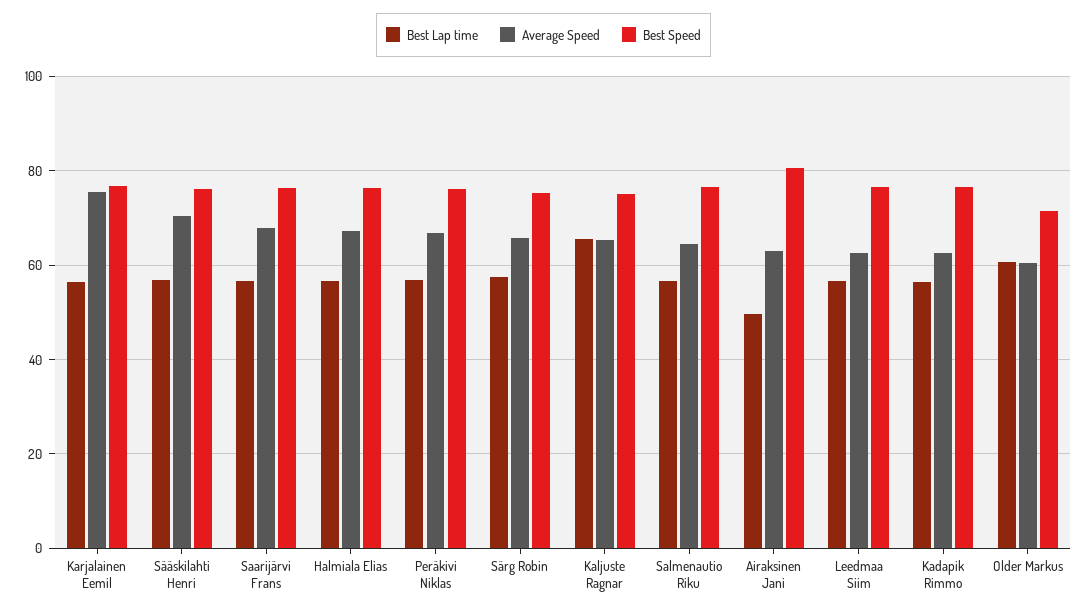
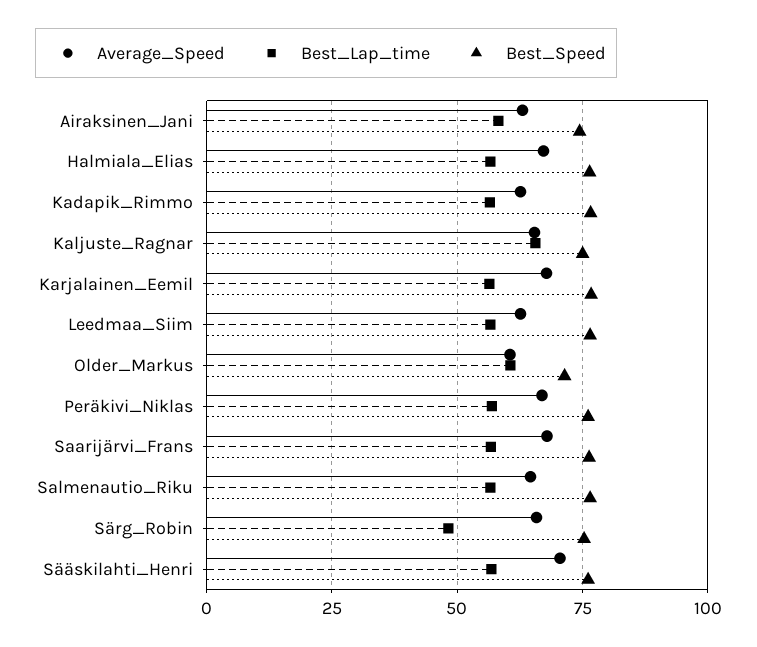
  {
    "Best Lap time": {
      "Karjalainen Eemil": 56,
      "Sääskilahti Henri": 56,
      "Saarijärvi Frans": 56,
      "Halmiala Elias": 56,
      "Peräkivi Niklas": 56,
-     "Särg Robin": 58,
+     "Särg Robin": 47.5,
      "Kaljuste Ragnar": 66,
      "Salmenautio Riku": 56,
-     "Airaksinen Jani": 50,
+     "Airaksinen Jani": 57.5,
      "Leedmaa Siim": 56,
      "Kadapik Rimmo": 56,
      "Older Markus": 60
    },
    "Average Speed": {
-     "Karjalainen Eemil": 76,
+     "Karjalainen Eemil": 67.5,
      "Sääskilahti Henri": 70,
      "Saarijärvi Frans": 68,
      "Halmiala Elias": 68,
      "Peräkivi Niklas": 66,
      "Särg Robin": 66,
      "Kaljuste Ragnar": 66,
      "Salmenautio Riku": 64,
      "Airaksinen Jani": 64,
      "Leedmaa Siim": 62,
      "Kadapik Rimmo": 62,
      "Older Markus": 60
    },
    "Best Speed": {
      "Karjalainen Eemil": 76,
      "Sääskilahti Henri": 76,
      "Saarijärvi Frans": 76,
      "Halmiala Elias": 76,
      "Peräkivi Niklas": 76,
      "Särg Robin": 76,
      "Kaljuste Ragnar": 76,
      "Salmenautio Riku": 76,
-     "Airaksinen Jani": 80,
+     "Airaksinen Jani": 75,
      "Leedmaa Siim": 76,
      "Kadapik Rimmo": 76,
      "Older Markus": 72
    }
  }

